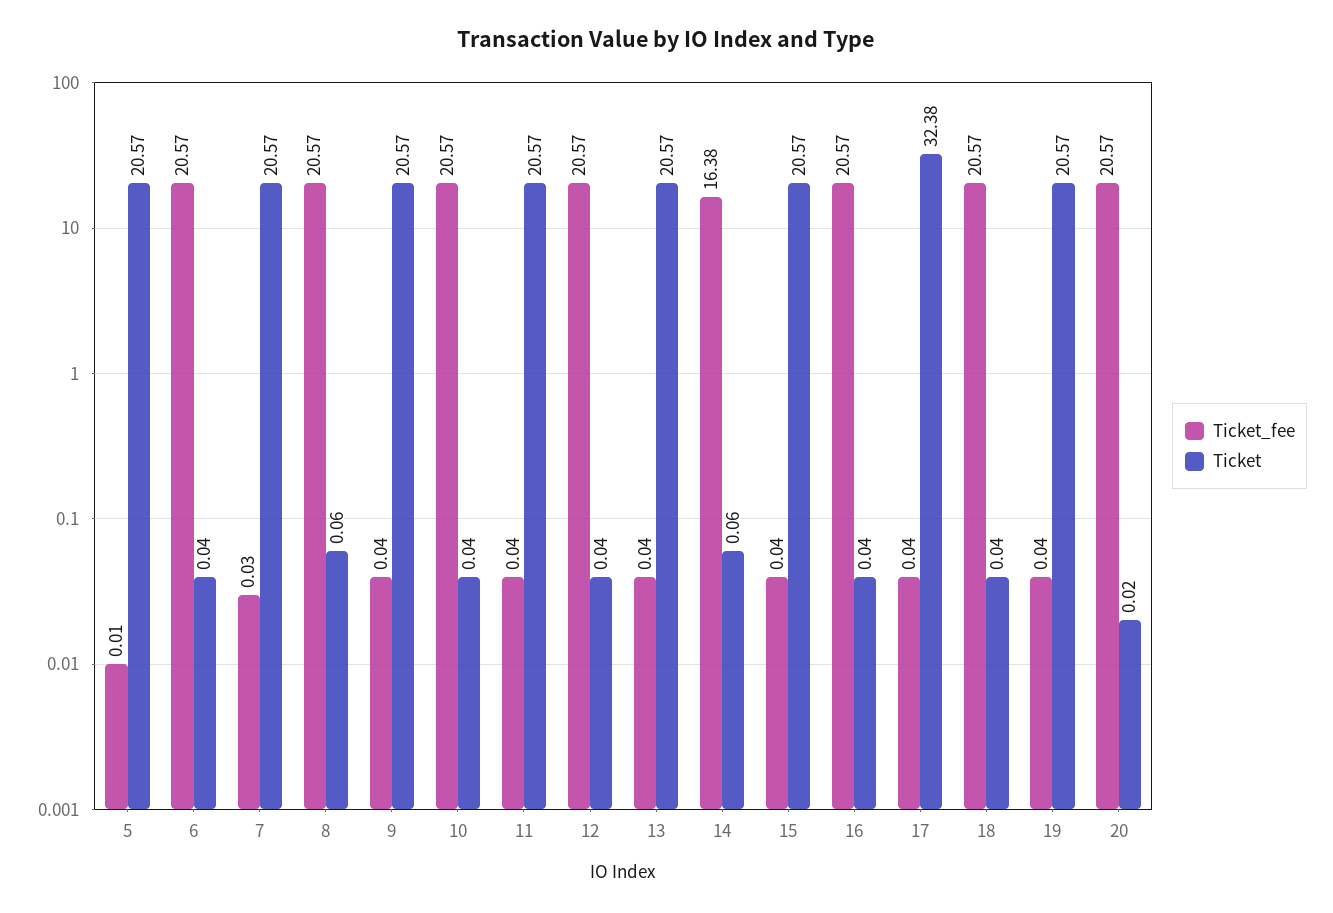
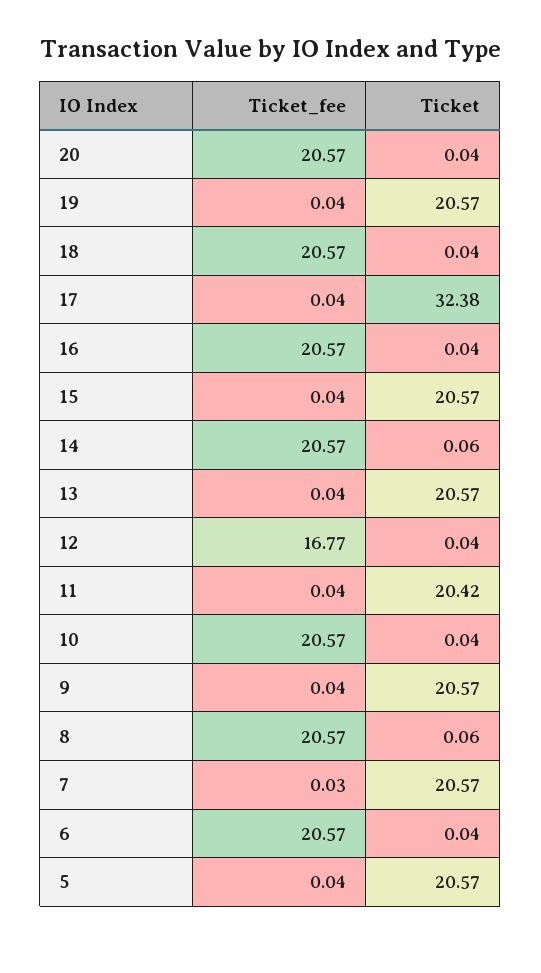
  {
    "Ticket_fee": {
-     "5": 0.01,
+     "5": 0.04,
      "6": 20.57,
      "7": 0.03,
      "8": 20.57,
      "9": 0.04,
      "10": 20.57,
      "11": 0.04,
-     "12": 20.57,
+     "12": 16.77,
      "13": 0.04,
-     "14": 16.38,
+     "14": 20.57,
      "15": 0.04,
      "16": 20.57,
      "17": 0.04,
      "18": 20.57,
      "19": 0.04,
      "20": 20.57
    },
    "Ticket": {
      "5": 20.57,
      "6": 0.04,
      "7": 20.57,
      "8": 0.06,
      "9": 20.57,
      "10": 0.04,
-     "11": 20.57,
+     "11": 20.42,
      "12": 0.04,
      "13": 20.57,
      "14": 0.06,
      "15": 20.57,
      "16": 0.04,
      "17": 32.38,
      "18": 0.04,
      "19": 20.57,
-     "20": 0.02
+     "20": 0.04
    }
  }

